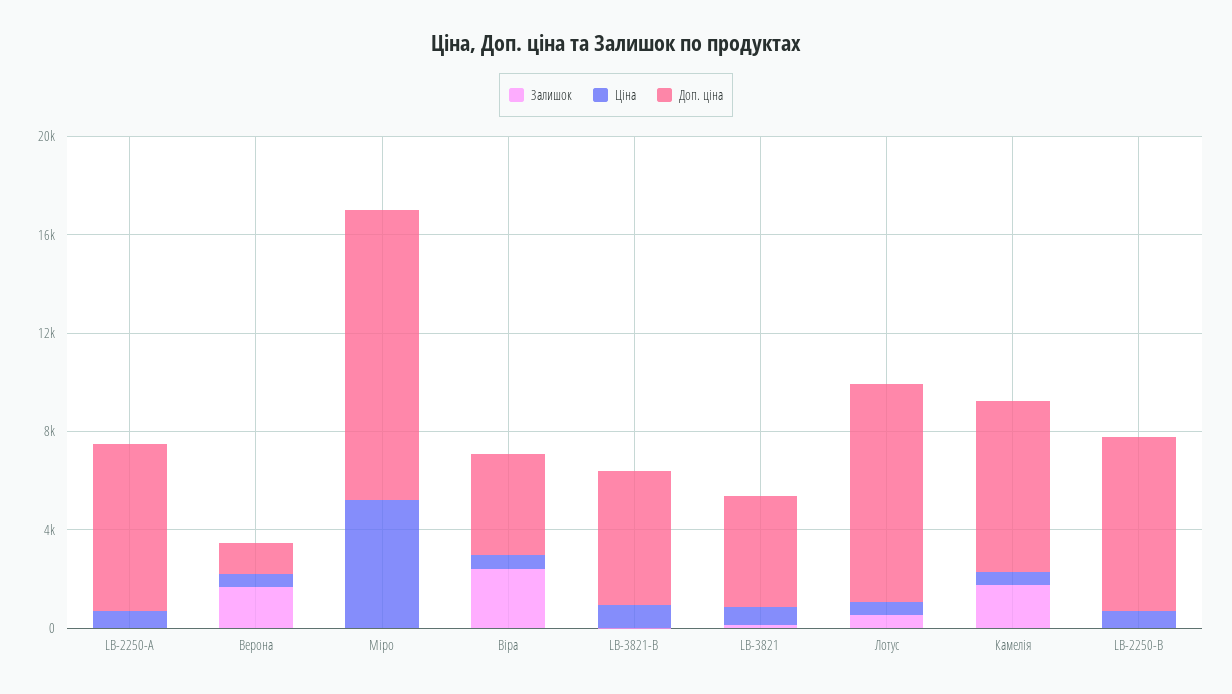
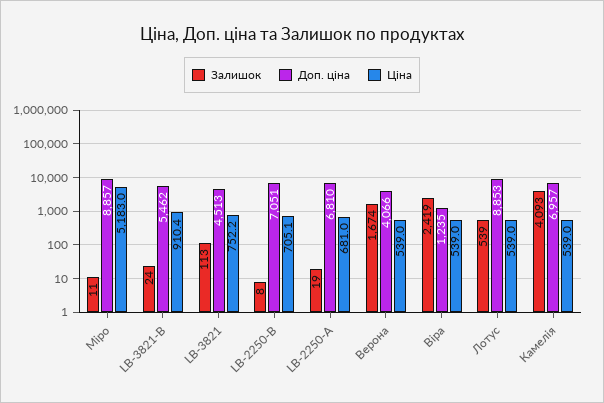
  {
    "Залишок": {
      "LB-2250-А": 19,
      "Верона": 1674,
      "Міро": 11,
      "Віра": 2419,
      "LB-3821-В": 24,
      "LB-3821": 113,
      "Лотус": 539,
-     "Камелія": 2000,
+     "Камелія": 4093,
      "LB-2250-В": 8
    },
    "Ціна": {
      "LB-2250-А": 681,
      "Верона": 539,
      "Міро": 5183,
      "Віра": 539,
      "LB-3821-В": 910.4,
      "LB-3821": 752.2,
      "Лотус": 539,
      "Камелія": 539,
      "LB-2250-В": 705.1
    },
    "Доп. ціна": {
      "LB-2250-А": 6810,
-     "Верона": 1000,
+     "Верона": 4066,
-     "Міро": 12000,
+     "Міро": 8857,
-     "Віра": 4000,
+     "Віра": 1235,
      "LB-3821-В": 5462,
      "LB-3821": 4513,
      "Лотус": 8853,
      "Камелія": 6957,
      "LB-2250-В": 7051
    }
  }

